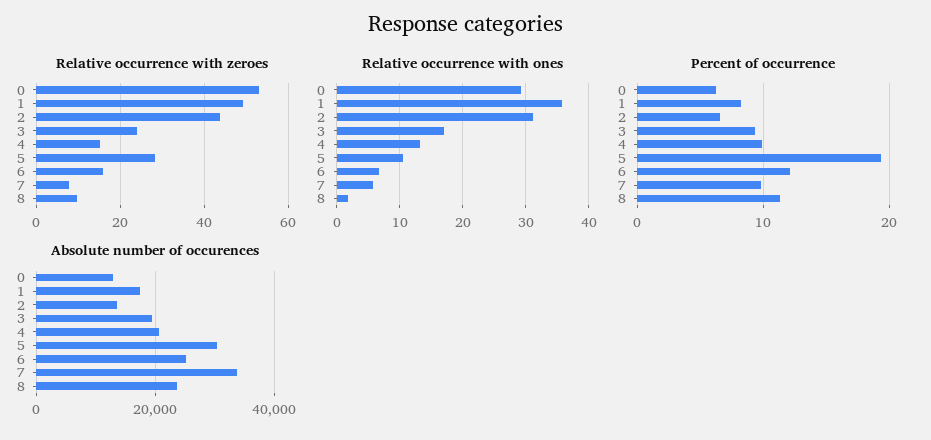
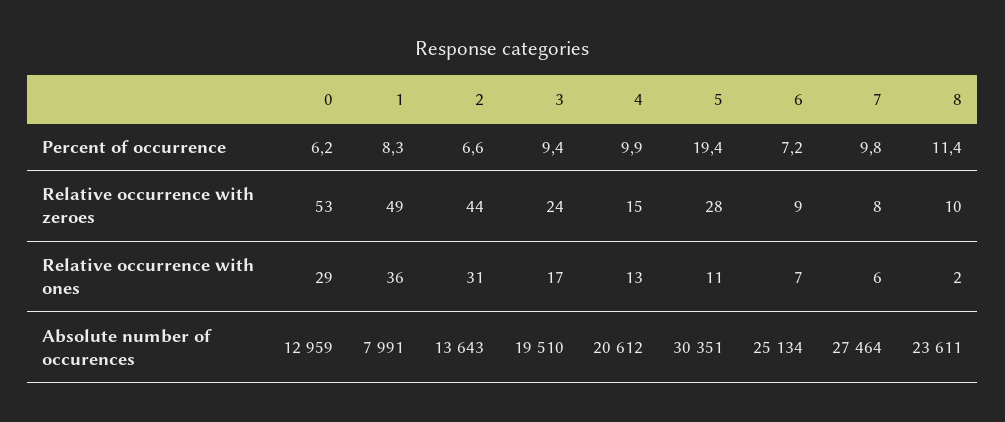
  {
    "Relative occurrence with zeroes": {
      "0": 53,
      "1": 49,
      "2": 44,
      "3": 24,
      "4": 15,
      "5": 28,
-     "6": 16,
+     "6": 9,
      "7": 8,
      "8": 10
    },
    "Relative occurrence with ones": {
      "0": 29,
      "1": 36,
      "2": 31,
      "3": 17,
      "4": 13,
      "5": 11,
      "6": 7,
      "7": 6,
      "8": 2
    },
    "Percent of occurrence": {
      "0": 6.2,
      "1": 8.3,
      "2": 6.6,
      "3": 9.4,
      "4": 9.9,
      "5": 19.4,
-     "6": 12,
+     "6": 7.2,
      "7": 9.8,
      "8": 11.4
    },
    "Absolute number of occurences": {
      "0": 12959,
-     "1": 18000,
+     "1": 7991,
      "2": 13643,
      "3": 19510,
      "4": 20612,
      "5": 30351,
      "6": 25134,
-     "7": 34000,
+     "7": 27464,
      "8": 23611
    }
  }

